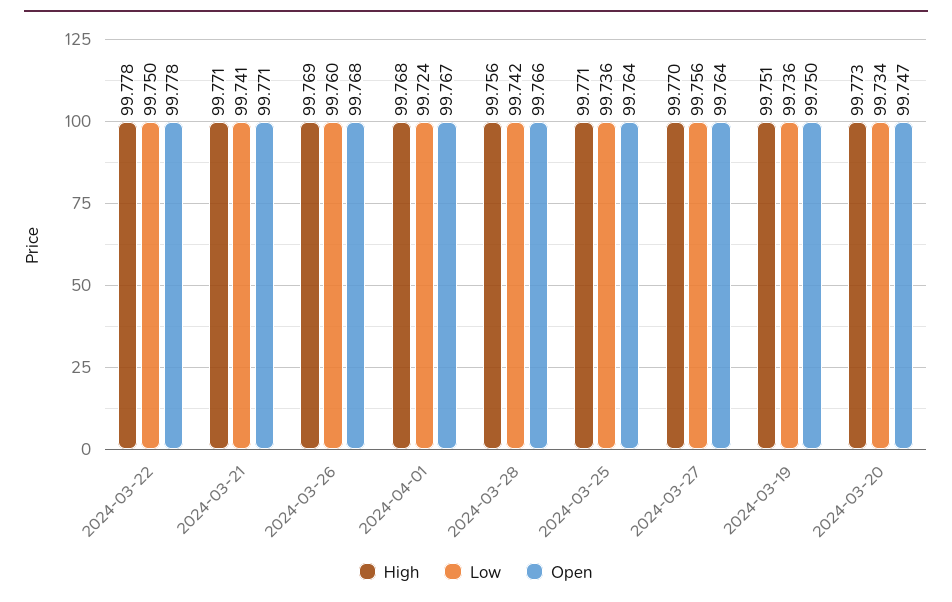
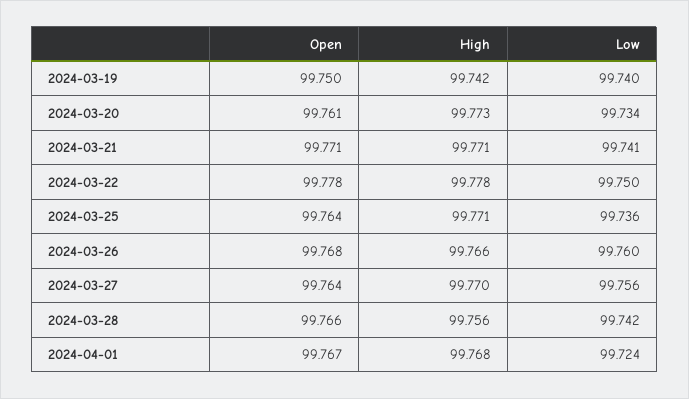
  {
    "High": {
      "2024-03-22": 99.778,
      "2024-03-21": 99.771,
-     "2024-03-26": 99.769,
+     "2024-03-26": 99.766,
      "2024-04-01": 99.768,
      "2024-03-28": 99.756,
      "2024-03-25": 99.771,
      "2024-03-27": 99.77,
-     "2024-03-19": 99.751,
+     "2024-03-19": 99.742,
      "2024-03-20": 99.773
    },
    "Low": {
      "2024-03-22": 99.75,
      "2024-03-21": 99.741,
      "2024-03-26": 99.76,
      "2024-04-01": 99.724,
      "2024-03-28": 99.742,
      "2024-03-25": 99.736,
      "2024-03-27": 99.756,
-     "2024-03-19": 99.736,
+     "2024-03-19": 99.74,
      "2024-03-20": 99.734
    },
    "Open": {
      "2024-03-22": 99.778,
      "2024-03-21": 99.771,
      "2024-03-26": 99.768,
      "2024-04-01": 99.767,
      "2024-03-28": 99.766,
      "2024-03-25": 99.764,
      "2024-03-27": 99.764,
      "2024-03-19": 99.75,
-     "2024-03-20": 99.747
+     "2024-03-20": 99.761
    }
  }

